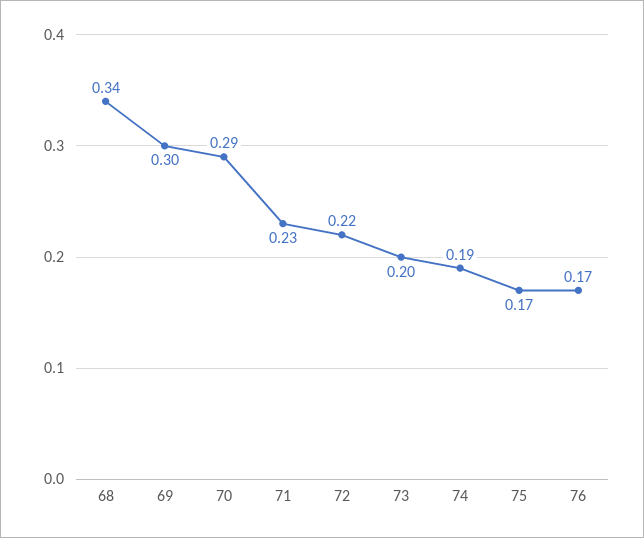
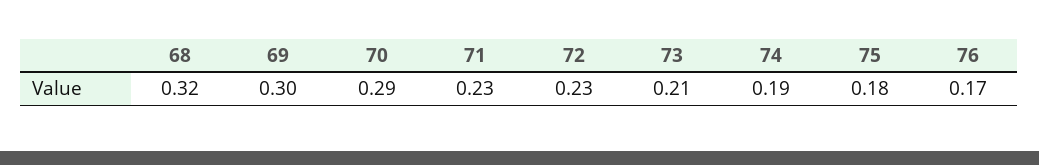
  {
-   "68": 0.34,
+   "68": 0.32,
    "69": 0.3,
    "70": 0.29,
    "71": 0.23,
-   "72": 0.22,
+   "72": 0.23,
-   "73": 0.2,
+   "73": 0.21,
    "74": 0.19,
-   "75": 0.17,
+   "75": 0.18,
    "76": 0.17
  }

